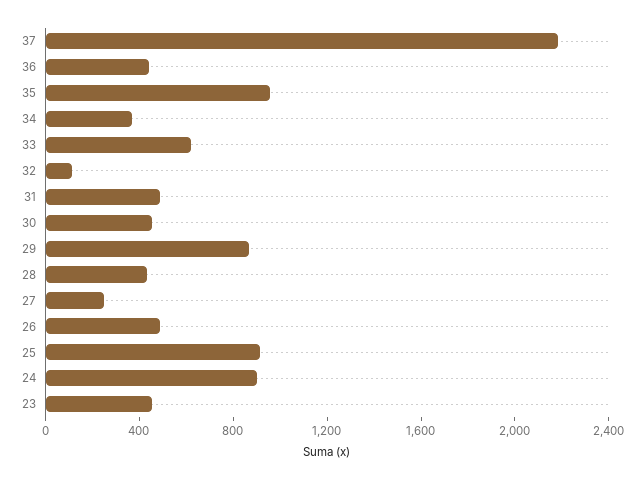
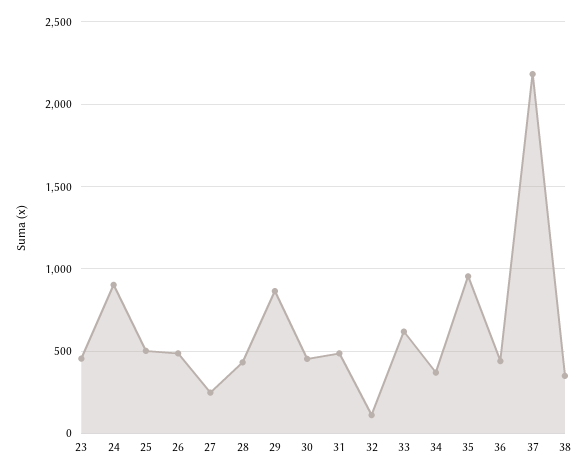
  {
    "37": 2200,
    "36": 450,
    "35": 950,
    "34": 350,
    "33": 600,
    "32": 100,
    "31": 500,
    "30": 450,
    "29": 850,
    "28": 450,
    "27": 250,
    "26": 500,
-   "25": 900,
+   "25": 500,
    "24": 900,
-   "23": 450
+   "23": 450,
+   "38": 350
  }

